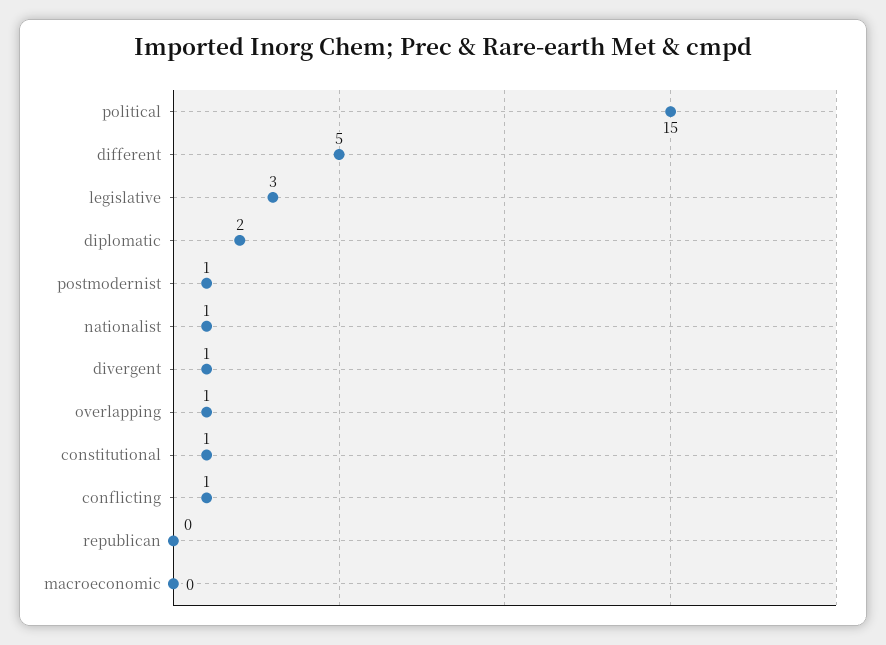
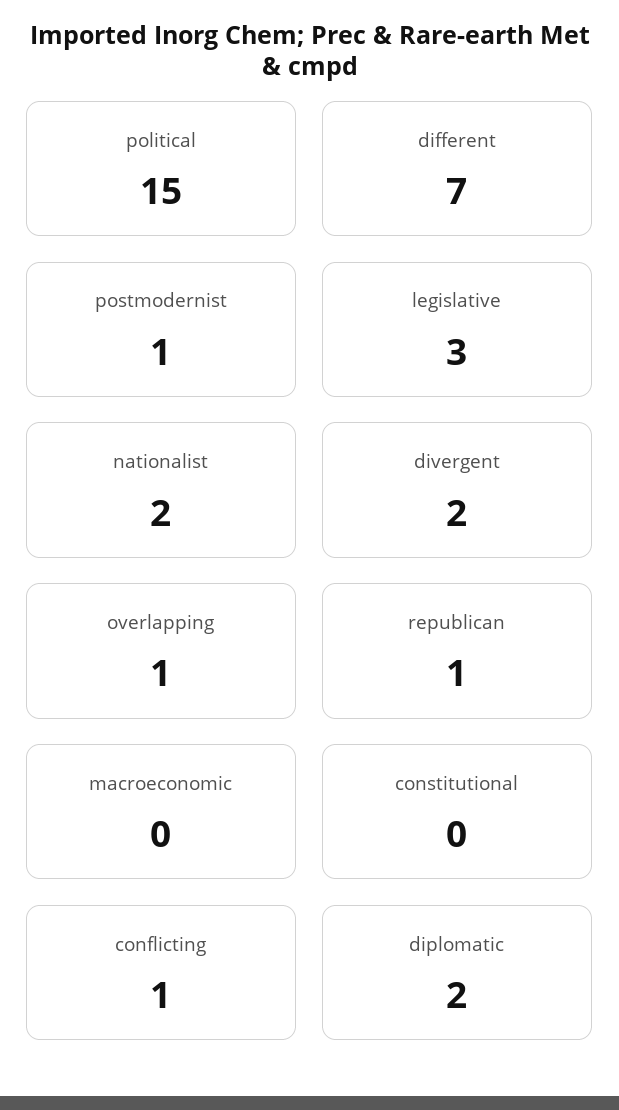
  {
    "political": 15,
-   "different": 5,
+   "different": 7,
    "legislative": 3,
    "diplomatic": 2,
    "postmodernist": 1,
-   "nationalist": 1,
+   "nationalist": 2,
-   "divergent": 1,
+   "divergent": 2,
    "overlapping": 1,
-   "constitutional": 1,
+   "constitutional": 0,
    "conflicting": 1,
-   "republican": 0,
+   "republican": 1,
    "macroeconomic": 0
  }

